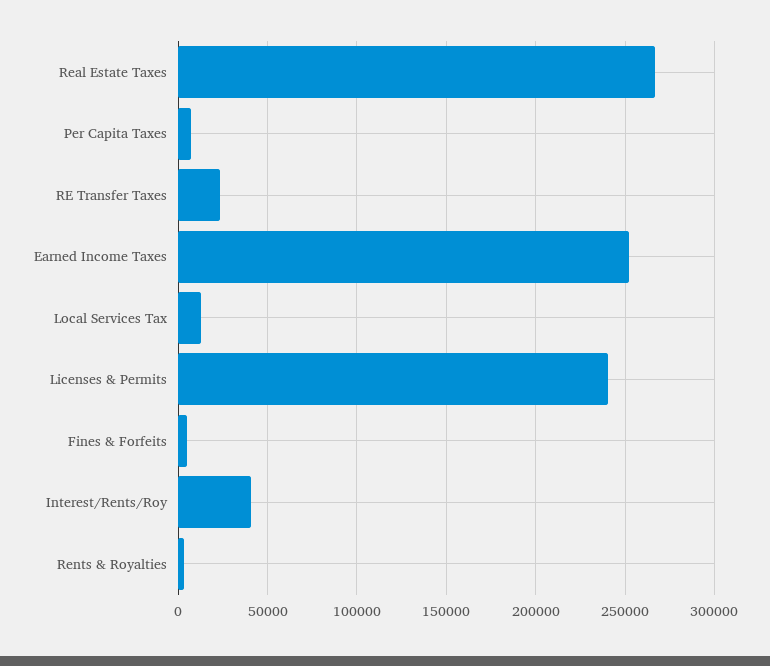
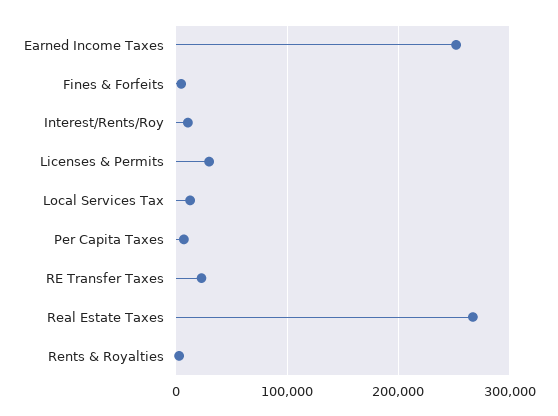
  {
    "Real Estate Taxes": 265000,
    "Per Capita Taxes": 5000,
    "RE Transfer Taxes": 25000,
    "Earned Income Taxes": 250000,
    "Local Services Tax": 15000,
-   "Licenses & Permits": 240000,
+   "Licenses & Permits": 30000,
    "Fines & Forfeits": 5000,
-   "Interest/Rents/Roy": 40000,
+   "Interest/Rents/Roy": 10000,
    "Rents & Royalties": 5000
  }

